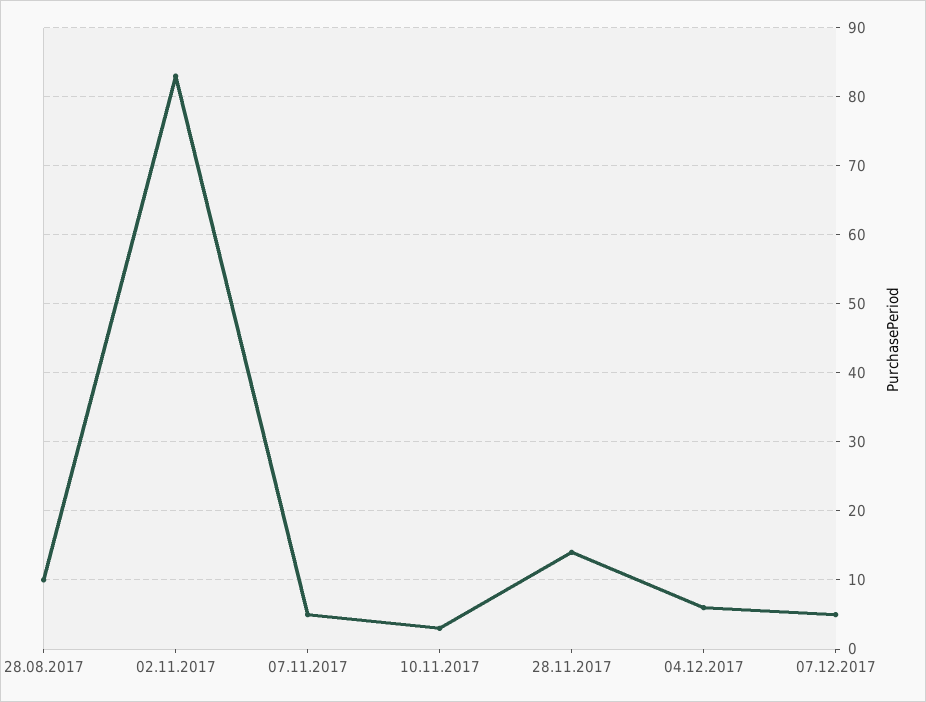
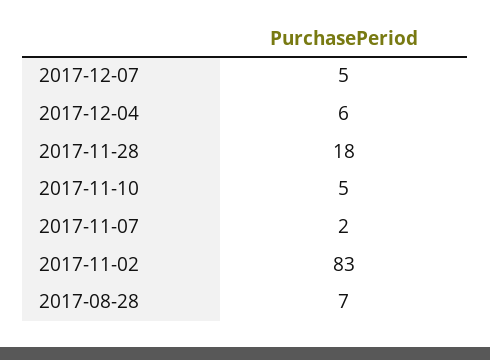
  {
-   "28.08.2017": 10,
+   "28.08.2017": 7,
    "02.11.2017": 83,
-   "07.11.2017": 5,
+   "07.11.2017": 2,
-   "10.11.2017": 3,
+   "10.11.2017": 5,
-   "28.11.2017": 14,
+   "28.11.2017": 18,
    "04.12.2017": 6,
    "07.12.2017": 5
  }

